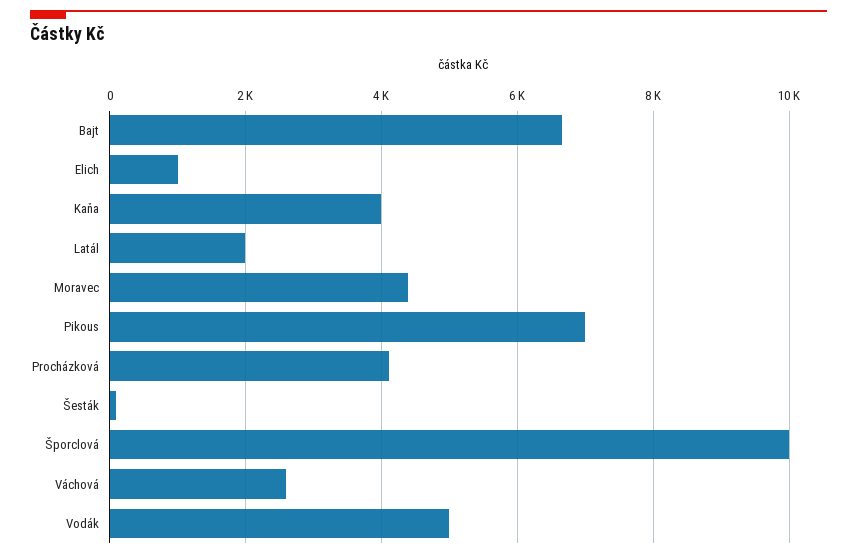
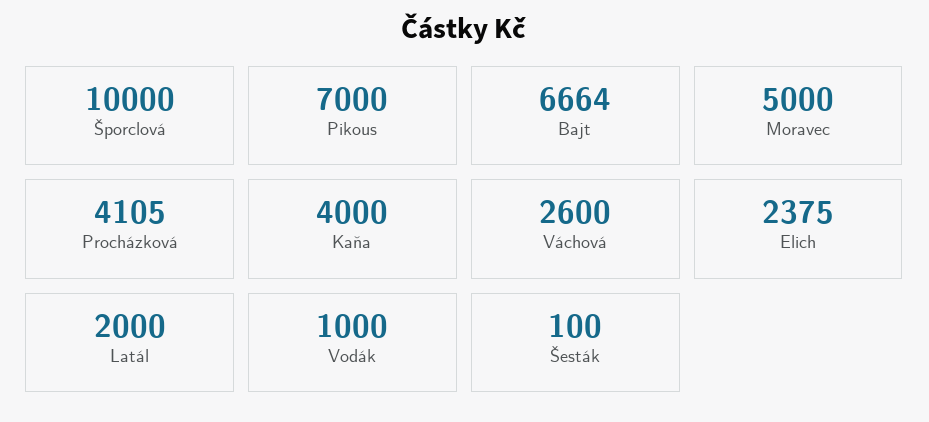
  {
    "Bajt": 6664,
-   "Elich": 1000,
+   "Elich": 2375,
    "Kaňa": 4000,
    "Latál": 2000,
-   "Moravec": 4400,
+   "Moravec": 5000,
    "Pikous": 7000,
    "Procházková": 4105,
    "Šesták": 100,
    "Šporclová": 10000,
    "Váchová": 2600,
-   "Vodák": 5000
+   "Vodák": 1000
  }

